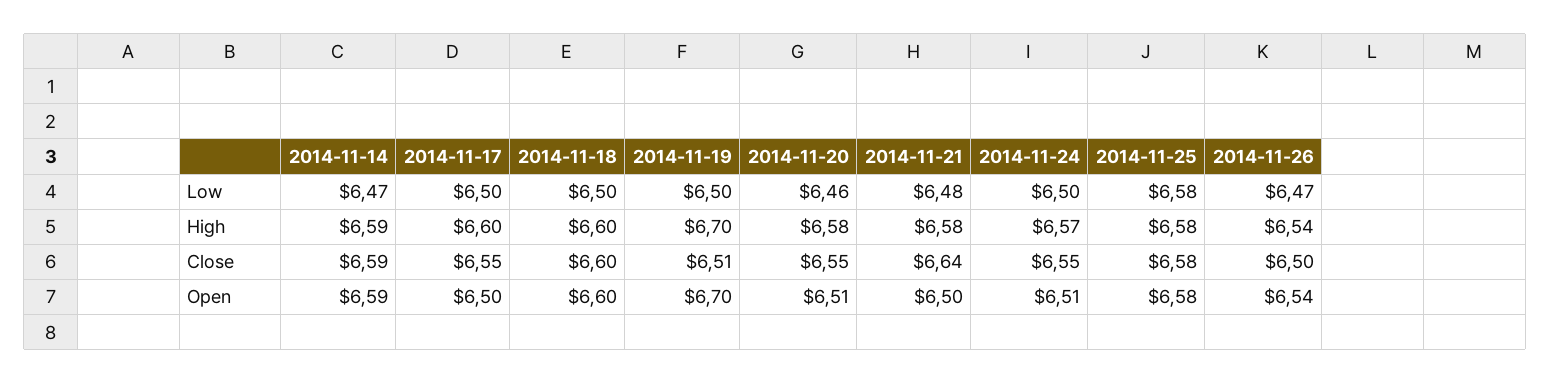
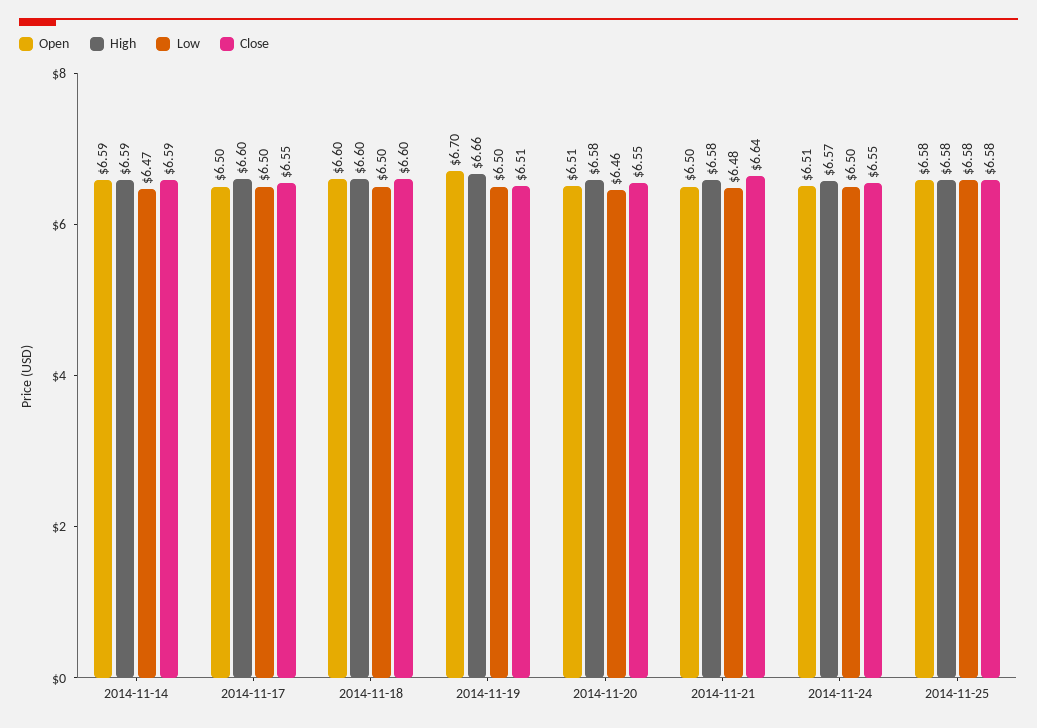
  {
    "Low": {
      "2014-11-14": 6.47,
      "2014-11-17": 6.5,
      "2014-11-18": 6.5,
      "2014-11-19": 6.5,
      "2014-11-20": 6.46,
      "2014-11-21": 6.48,
      "2014-11-24": 6.5,
-     "2014-11-25": 6.58,
+     "2014-11-25": 6.58
-     "2014-11-26": 6.47
    },
    "High": {
      "2014-11-14": 6.59,
      "2014-11-17": 6.6,
      "2014-11-18": 6.6,
-     "2014-11-19": 6.7,
+     "2014-11-19": 6.66,
      "2014-11-20": 6.58,
      "2014-11-21": 6.58,
      "2014-11-24": 6.57,
-     "2014-11-25": 6.58,
+     "2014-11-25": 6.58
-     "2014-11-26": 6.54
    },
    "Close": {
      "2014-11-14": 6.59,
      "2014-11-17": 6.55,
      "2014-11-18": 6.6,
      "2014-11-19": 6.51,
      "2014-11-20": 6.55,
      "2014-11-21": 6.64,
      "2014-11-24": 6.55,
-     "2014-11-25": 6.58,
+     "2014-11-25": 6.58
-     "2014-11-26": 6.5
    },
    "Open": {
      "2014-11-14": 6.59,
      "2014-11-17": 6.5,
      "2014-11-18": 6.6,
      "2014-11-19": 6.7,
      "2014-11-20": 6.51,
      "2014-11-21": 6.5,
      "2014-11-24": 6.51,
-     "2014-11-25": 6.58,
+     "2014-11-25": 6.58
-     "2014-11-26": 6.54
    }
  }

